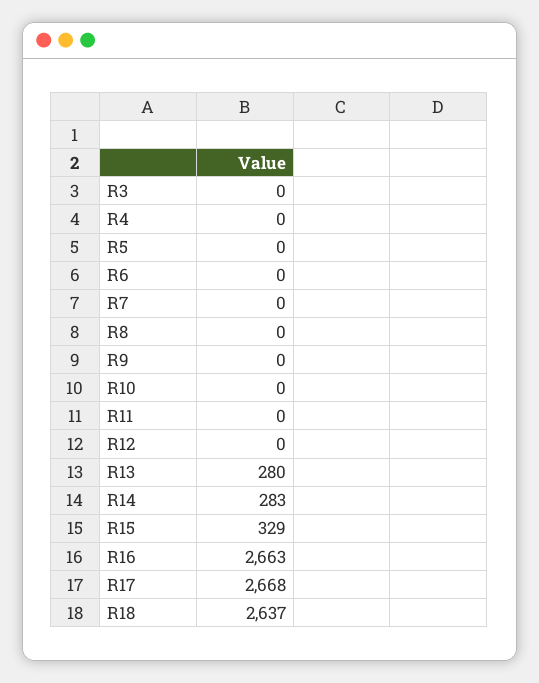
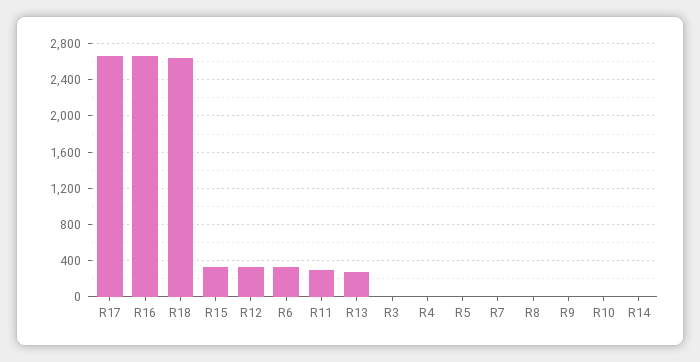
  {
    "R3": 0,
    "R4": 0,
    "R5": 0,
-   "R6": 0,
+   "R6": 300,
    "R7": 0,
    "R8": 0,
    "R9": 0,
    "R10": 0,
-   "R11": 0,
+   "R11": 300,
-   "R12": 0,
+   "R12": 300,
    "R13": 280,
-   "R14": 283,
+   "R14": 0,
    "R15": 329,
    "R16": 2663,
    "R17": 2668,
    "R18": 2637
  }

